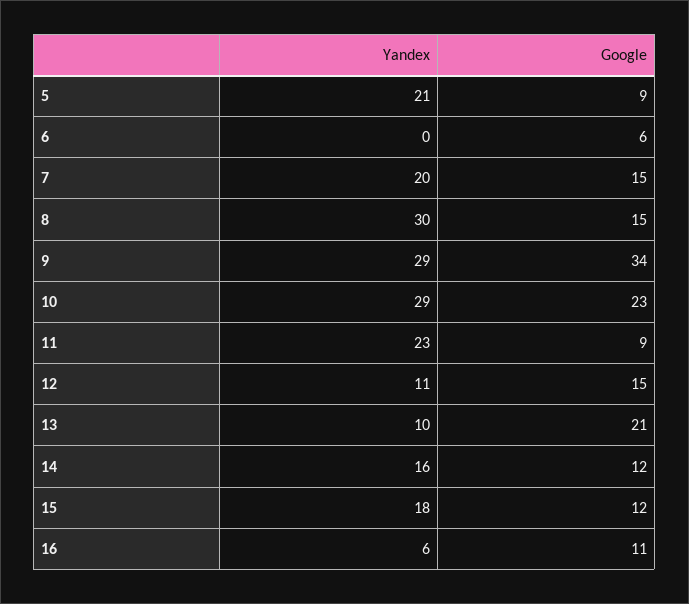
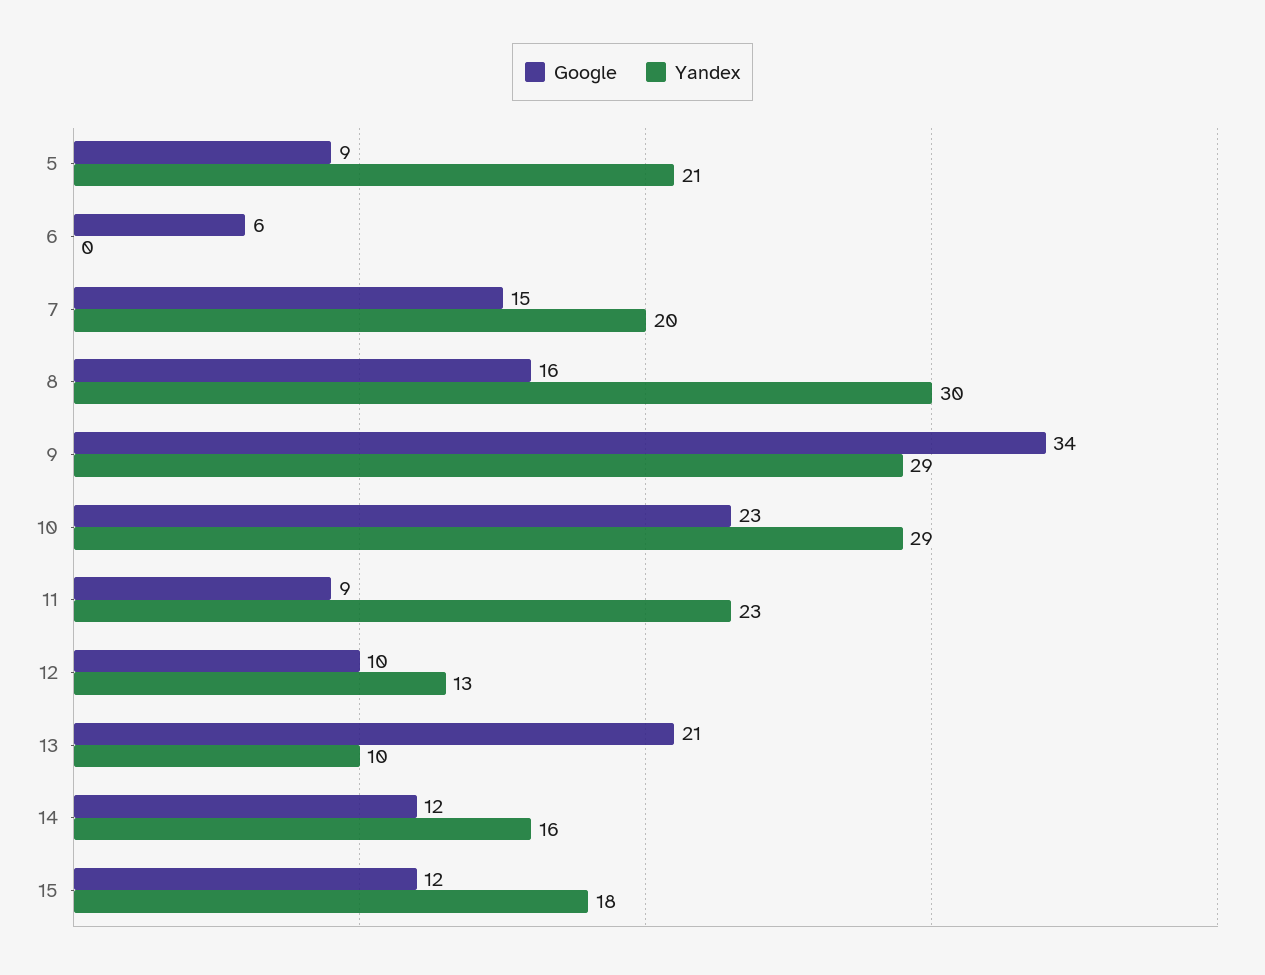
  {
    "Yandex": {
      "5": 21,
      "6": 0,
      "7": 20,
      "8": 30,
      "9": 29,
      "10": 29,
      "11": 23,
-     "12": 11,
+     "12": 13,
      "13": 10,
      "14": 16,
-     "15": 18,
+     "15": 18
-     "16": 6
    },
    "Google": {
      "5": 9,
      "6": 6,
      "7": 15,
-     "8": 15,
+     "8": 16,
      "9": 34,
      "10": 23,
      "11": 9,
-     "12": 15,
+     "12": 10,
      "13": 21,
      "14": 12,
-     "15": 12,
+     "15": 12
-     "16": 11
    }
  }

